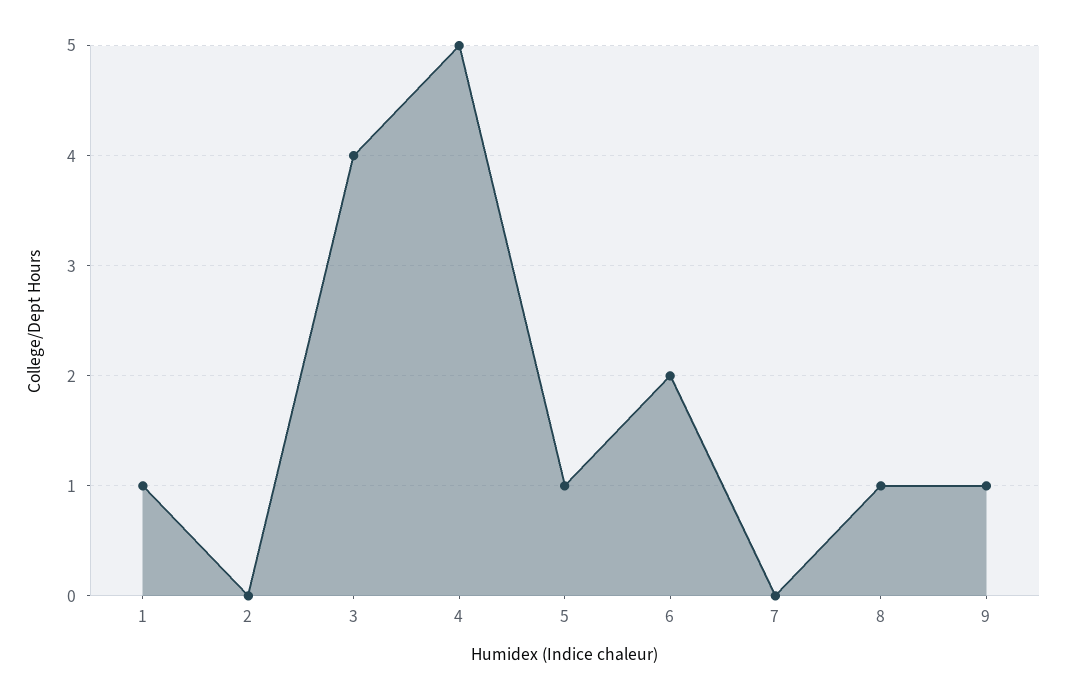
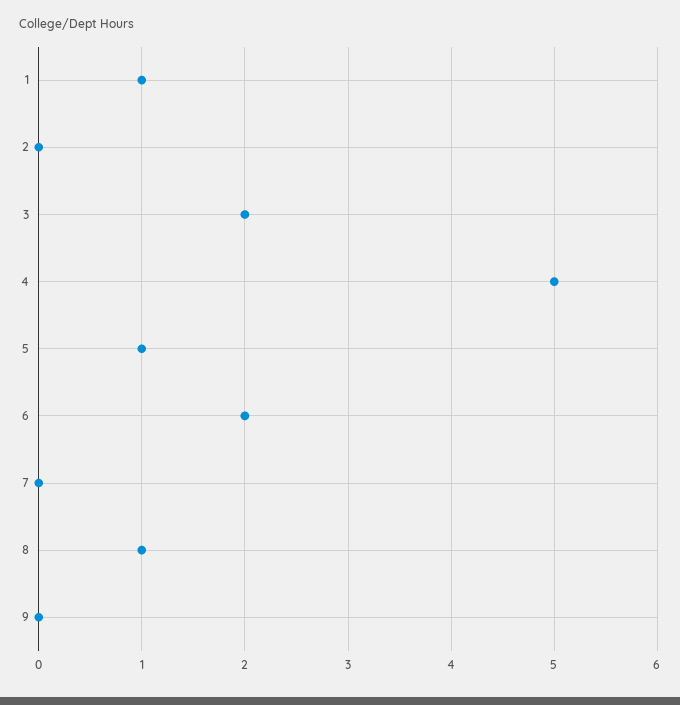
  {
    "1": 1,
    "2": 0,
-   "3": 4,
+   "3": 2,
    "4": 5,
    "5": 1,
    "6": 2,
    "7": 0,
    "8": 1,
-   "9": 1
+   "9": 0
  }

